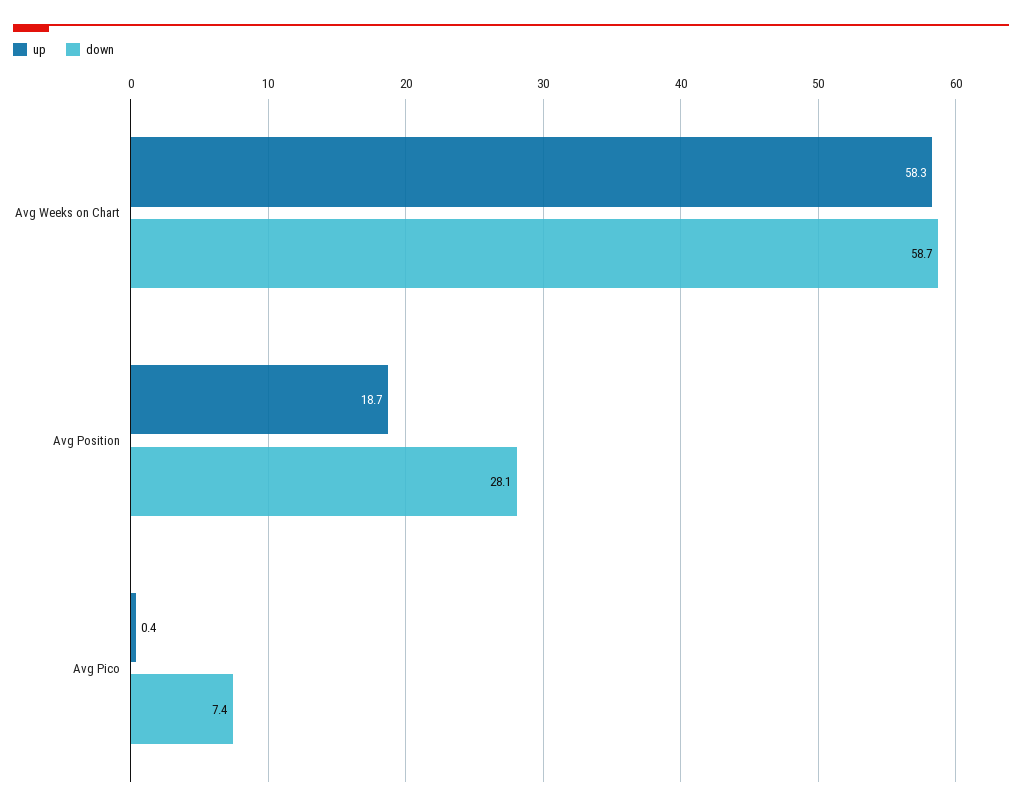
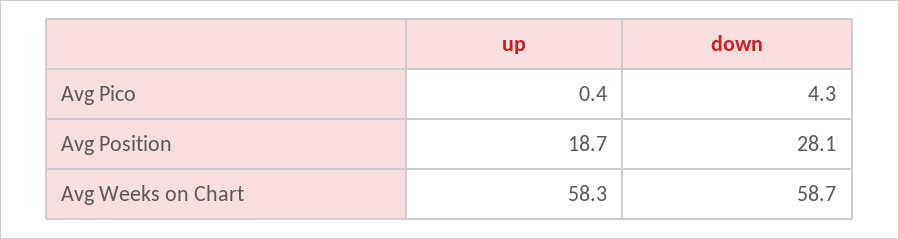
  {
    "up": {
      "Avg Weeks on Chart": 58.3,
      "Avg Position": 18.7,
      "Avg Pico": 0.4
    },
    "down": {
      "Avg Weeks on Chart": 58.7,
      "Avg Position": 28.1,
-     "Avg Pico": 7.4
+     "Avg Pico": 4.3
    }
  }

